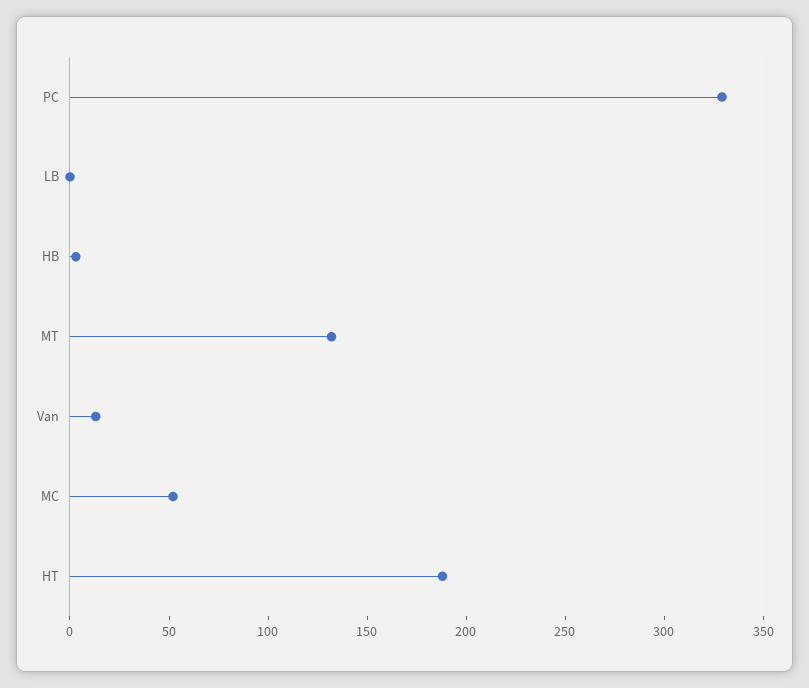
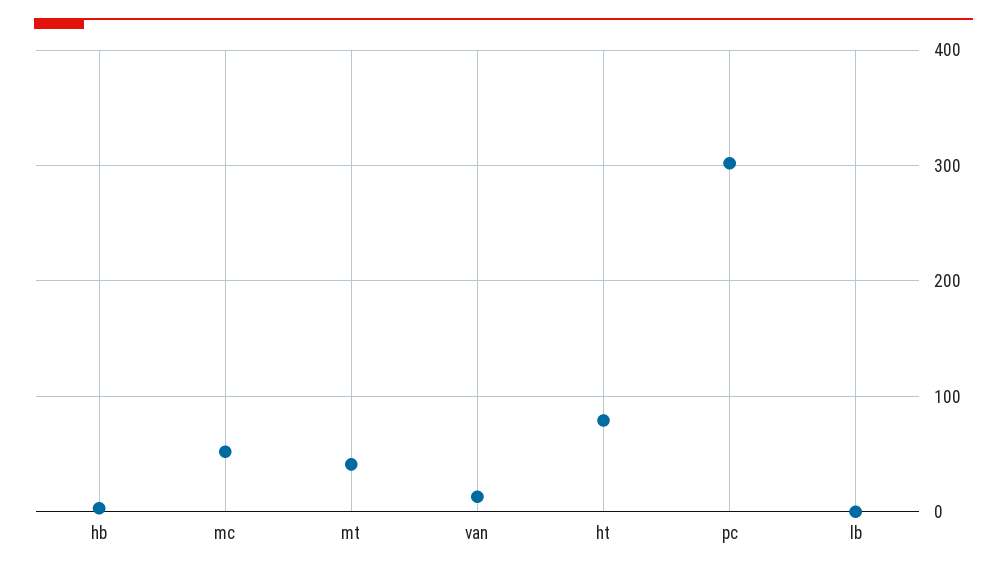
  {
-   "PC": 330,
+   "PC": 300,
    "LB": 0,
    "HB": 0,
-   "MT": 130,
+   "MT": 40,
    "Van": 10,
    "MC": 50,
-   "HT": 190
+   "HT": 80
  }

